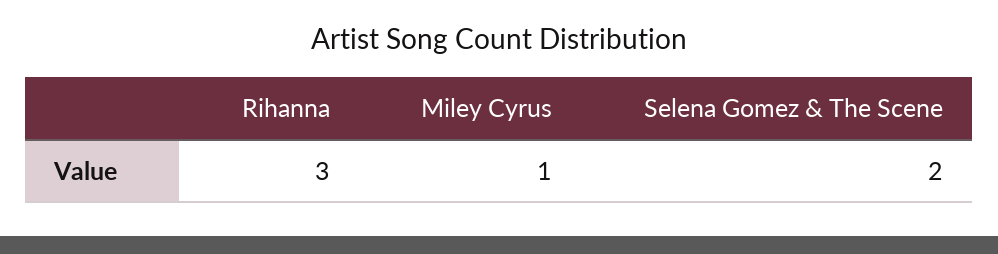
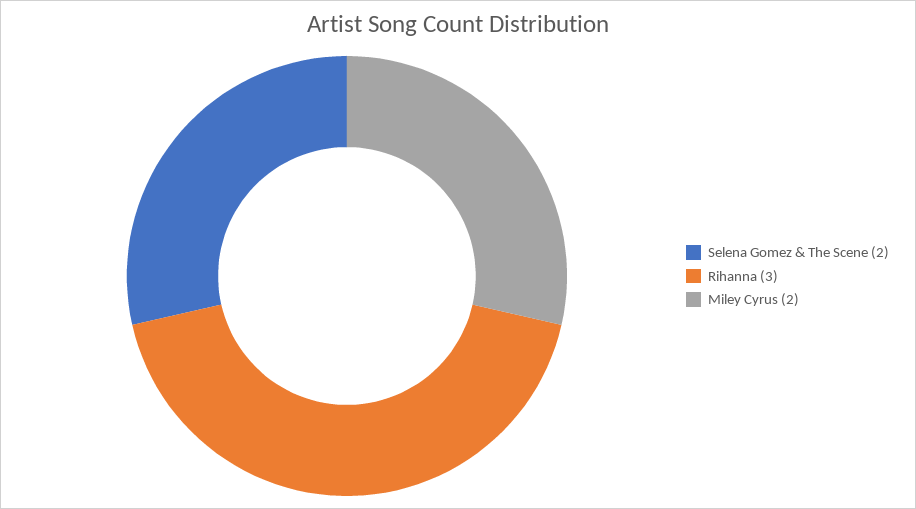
  {
    "Rihanna": 3,
-   "Miley Cyrus": 1,
+   "Miley Cyrus": 2,
    "Selena Gomez & The Scene": 2
  }

